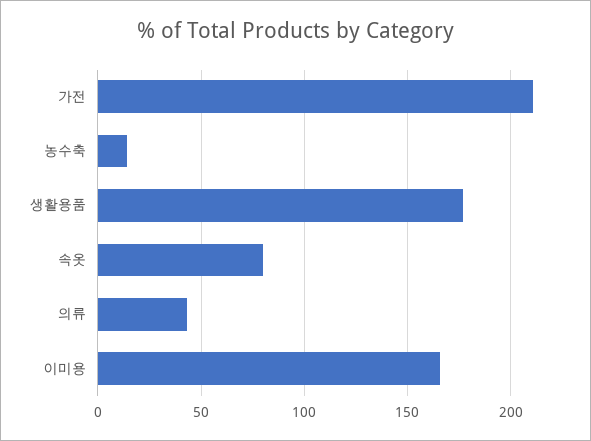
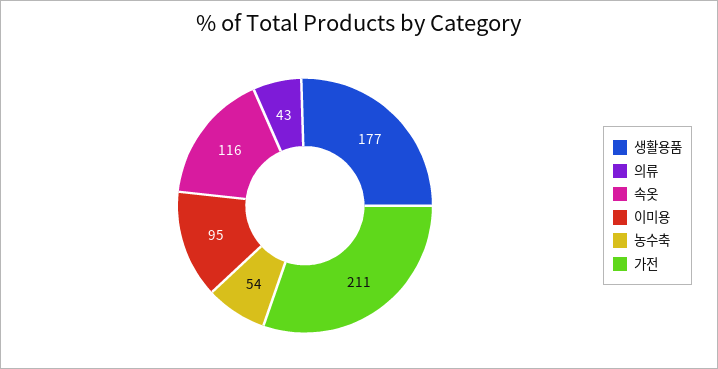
  {
    "가전": 211,
-   "농수축": 15,
+   "농수축": 54,
    "생활용품": 177,
-   "속옷": 80,
+   "속옷": 116,
    "의류": 43,
-   "이미용": 165
+   "이미용": 95
  }

